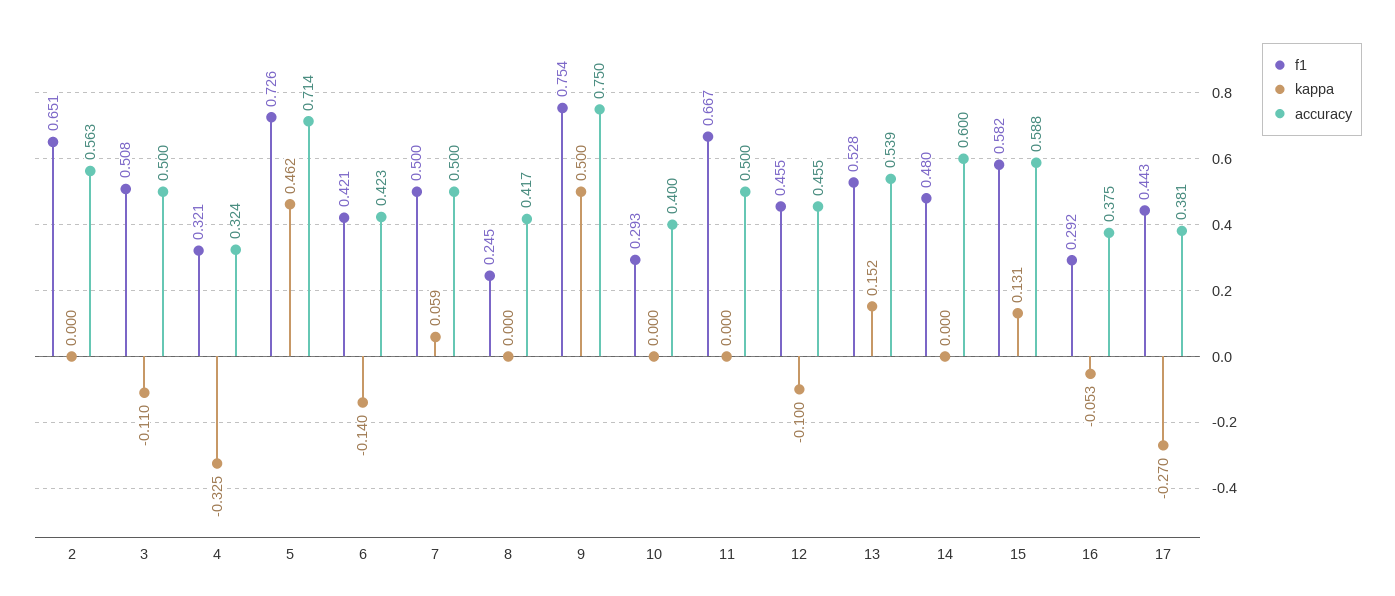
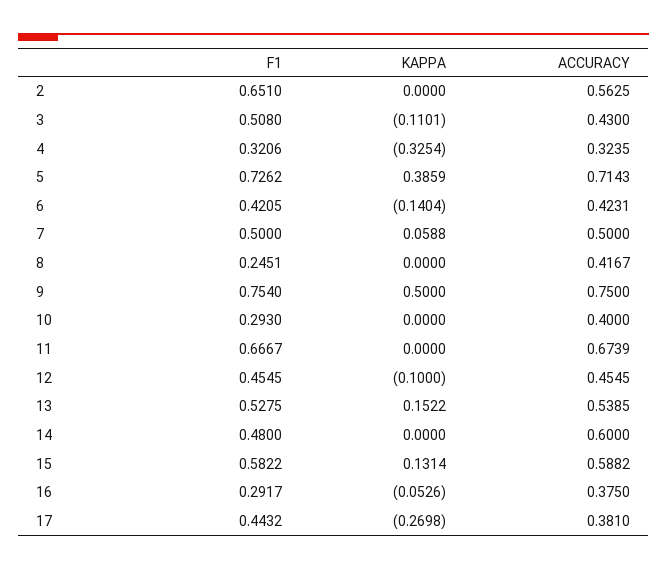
  {
    "f1": {
      "2": 0.651,
      "3": 0.508,
      "4": 0.3206,
      "5": 0.7262,
      "6": 0.4205,
      "7": 0.5,
      "8": 0.2451,
      "9": 0.754,
      "10": 0.293,
      "11": 0.6667,
      "12": 0.4545,
      "13": 0.5275,
      "14": 0.48,
      "15": 0.5822,
      "16": 0.2917,
      "17": 0.4432
    },
    "kappa": {
      "2": 0,
      "3": -0.1101,
      "4": -0.3254,
-     "5": 0.462,
+     "5": 0.3859,
      "6": -0.1404,
      "7": 0.0588,
      "8": 0,
      "9": 0.5,
      "10": 0,
      "11": 0,
      "12": -0.1,
      "13": 0.1522,
      "14": 0,
      "15": 0.1314,
      "16": -0.0526,
      "17": -0.2698
    },
    "accuracy": {
      "2": 0.5625,
-     "3": 0.5,
+     "3": 0.43,
      "4": 0.3235,
      "5": 0.7143,
      "6": 0.4231,
      "7": 0.5,
      "8": 0.4167,
      "9": 0.75,
      "10": 0.4,
-     "11": 0.5,
+     "11": 0.6739,
      "12": 0.4545,
      "13": 0.5385,
      "14": 0.6,
      "15": 0.5882,
      "16": 0.375,
      "17": 0.381
    }
  }

